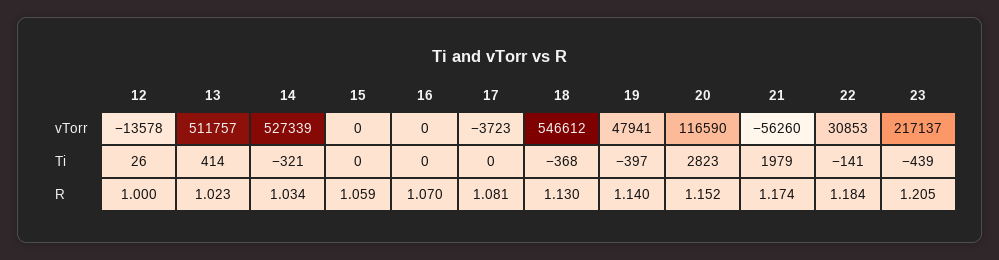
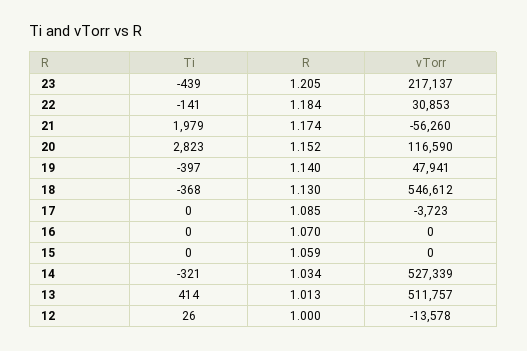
  {
    "12": {
      "vTorr": -13578,
      "Ti": 26,
      "R": 1
    },
    "13": {
      "vTorr": 511757,
      "Ti": 414,
-     "R": 1.023
+     "R": 1.013
    },
    "14": {
      "vTorr": 527339,
      "Ti": -321,
      "R": 1.034
    },
    "15": {
      "vTorr": 0,
      "Ti": 0,
      "R": 1.059
    },
    "16": {
      "vTorr": 0,
      "Ti": 0,
      "R": 1.07
    },
    "17": {
      "vTorr": -3723,
      "Ti": 0,
-     "R": 1.081
+     "R": 1.085
    },
    "18": {
      "vTorr": 546612,
      "Ti": -368,
      "R": 1.13
    },
    "19": {
      "vTorr": 47941,
      "Ti": -397,
      "R": 1.14
    },
    "20": {
      "vTorr": 116590,
      "Ti": 2823,
      "R": 1.152
    },
    "21": {
      "vTorr": -56260,
      "Ti": 1979,
      "R": 1.174
    },
    "22": {
      "vTorr": 30853,
      "Ti": -141,
      "R": 1.184
    },
    "23": {
      "vTorr": 217137,
      "Ti": -439,
      "R": 1.205
    }
  }

